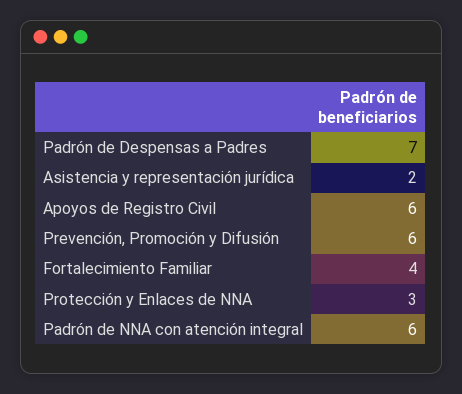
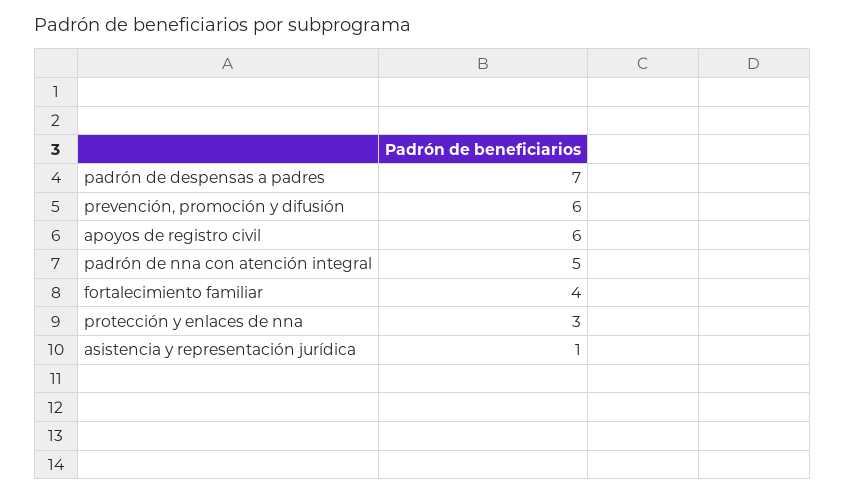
  {
    "Padrón de Despensas a Padres": 7,
-   "Asistencia y representación jurídica": 2,
+   "Asistencia y representación jurídica": 1,
    "Apoyos de Registro Civil": 6,
    "Prevención, Promoción y Difusión": 6,
    "Fortalecimiento Familiar": 4,
    "Protección y Enlaces de NNA": 3,
-   "Padrón de NNA con atención integral": 6
+   "Padrón de NNA con atención integral": 5
  }

